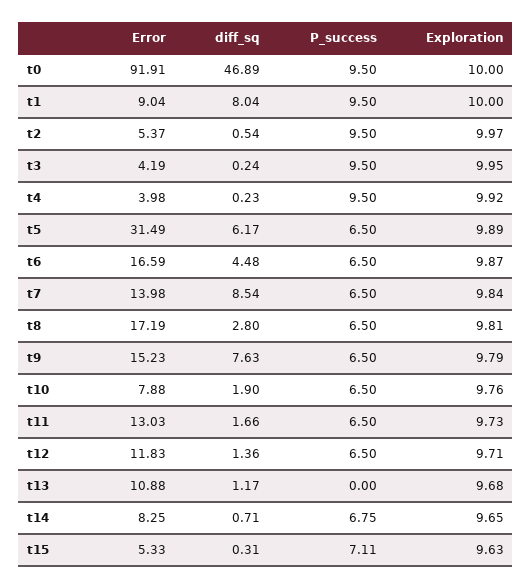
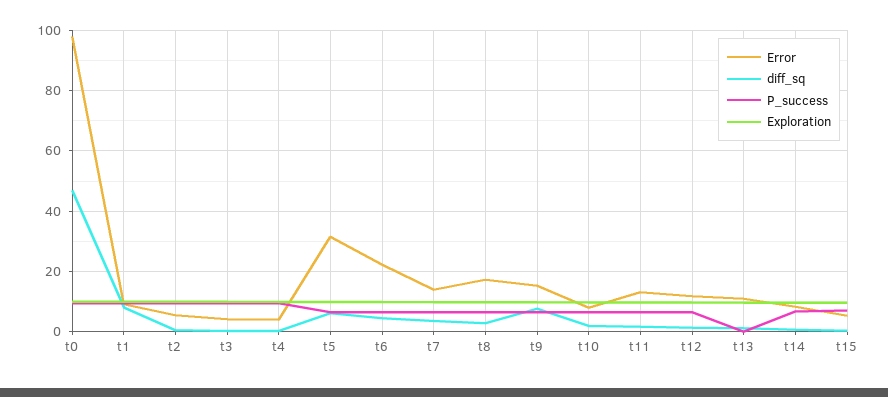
  {
    "Error": {
-     "t0": 91.91,
+     "t0": 98,
      "t1": 9.04,
      "t2": 5.37,
      "t3": 4.19,
      "t4": 3.98,
      "t5": 31.49,
-     "t6": 16.59,
+     "t6": 22,
      "t7": 13.98,
      "t8": 17.19,
      "t9": 15.23,
      "t10": 7.88,
      "t11": 13.03,
      "t12": 11.83,
      "t13": 10.88,
      "t14": 8.25,
      "t15": 5.33
    },
    "diff_sq": {
      "t0": 46.89,
      "t1": 8.04,
      "t2": 0.54,
      "t3": 0.24,
      "t4": 0.23,
      "t5": 6.17,
      "t6": 4.48,
-     "t7": 8.54,
+     "t7": 4,
      "t8": 2.8,
      "t9": 7.63,
      "t10": 1.9,
      "t11": 1.66,
      "t12": 1.36,
      "t13": 1.17,
      "t14": 0.71,
      "t15": 0.31
    },
    "P_success": {
      "t0": 9.5,
      "t1": 9.5,
      "t2": 9.5,
      "t3": 9.5,
      "t4": 9.5,
      "t5": 6.5,
      "t6": 6.5,
      "t7": 6.5,
      "t8": 6.5,
      "t9": 6.5,
      "t10": 6.5,
      "t11": 6.5,
      "t12": 6.5,
      "t13": 0,
      "t14": 6.75,
      "t15": 7.11
    },
    "Exploration": {
      "t0": 10,
      "t1": 10,
      "t2": 9.97,
      "t3": 9.95,
      "t4": 9.92,
      "t5": 9.89,
      "t6": 9.87,
      "t7": 9.84,
      "t8": 9.81,
      "t9": 9.79,
      "t10": 9.76,
      "t11": 9.73,
      "t12": 9.71,
      "t13": 9.68,
      "t14": 9.65,
      "t15": 9.63
    }
  }

